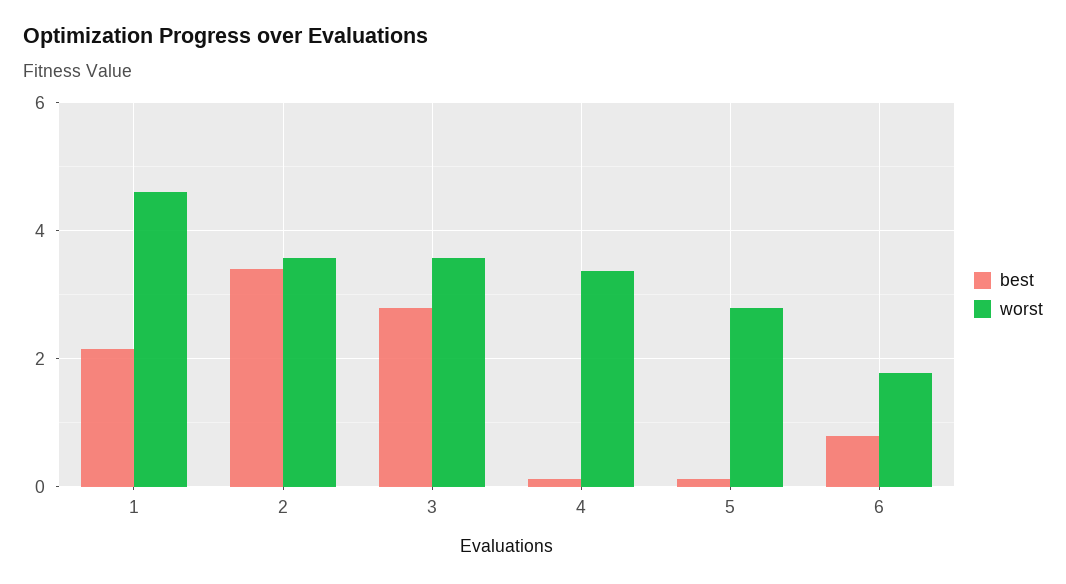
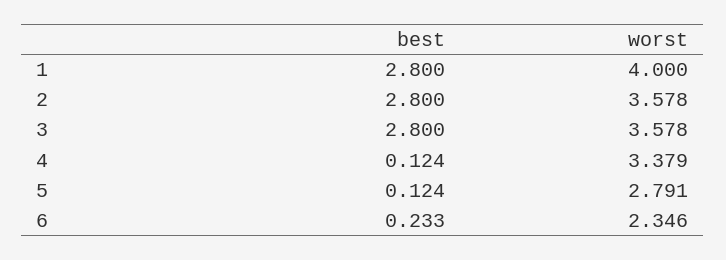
  {
    "best": {
-     "1": 2.2,
+     "1": 2.8,
-     "2": 3.4,
+     "2": 2.8,
      "3": 2.8,
      "4": 0.124,
      "5": 0.124,
-     "6": 0.8
+     "6": 0.233
    },
    "worst": {
-     "1": 4.6,
+     "1": 4,
      "2": 3.578,
      "3": 3.578,
      "4": 3.379,
      "5": 2.791,
-     "6": 1.8
+     "6": 2.346
    }
  }

